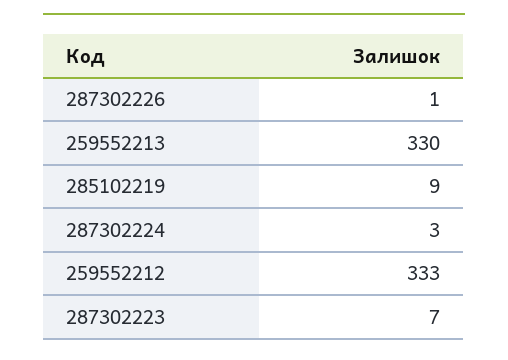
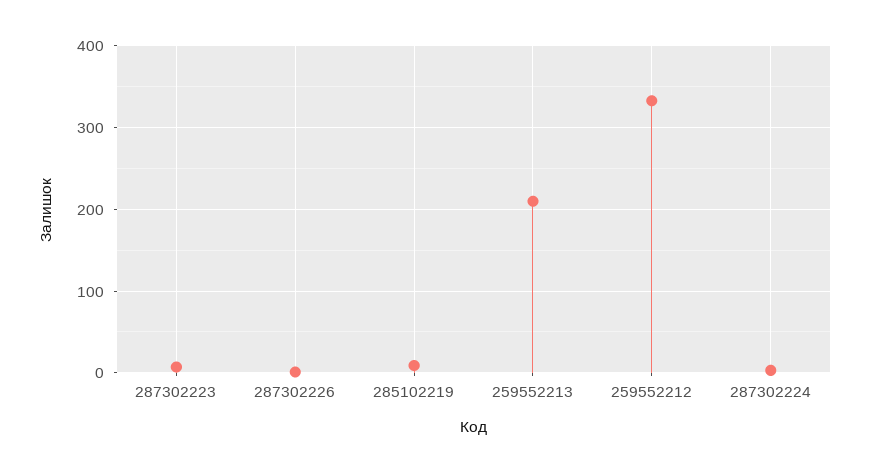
  {
    "287302226": 1,
-   "259552213": 330,
+   "259552213": 210,
    "285102219": 9,
    "287302224": 3,
    "259552212": 333,
    "287302223": 7
  }

